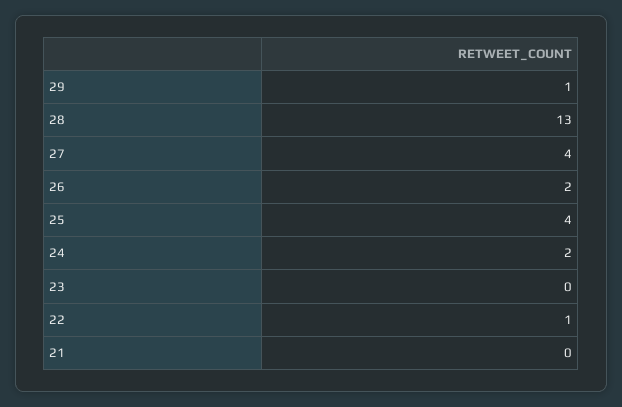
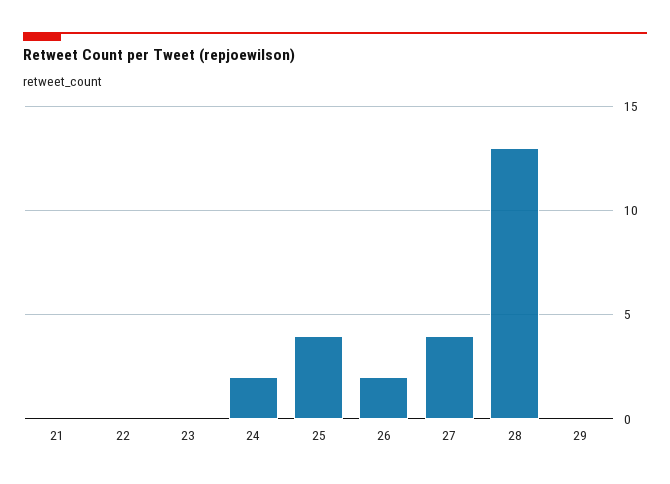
  {
-   "29": 1,
+   "29": 0,
    "28": 13,
    "27": 4,
    "26": 2,
    "25": 4,
    "24": 2,
    "23": 0,
-   "22": 1,
+   "22": 0,
    "21": 0
  }

